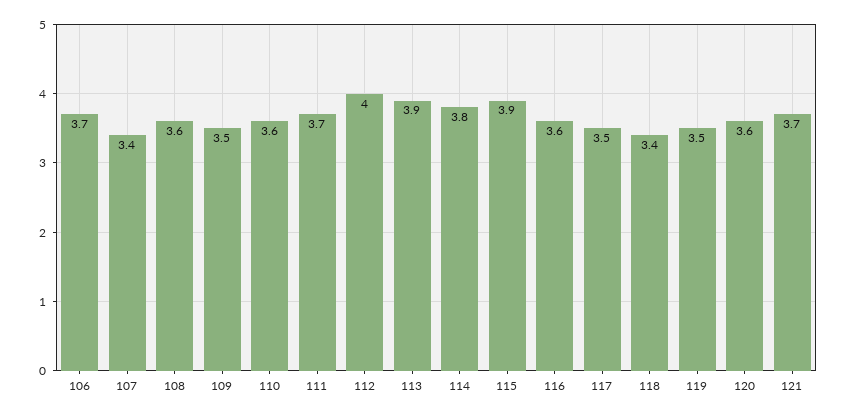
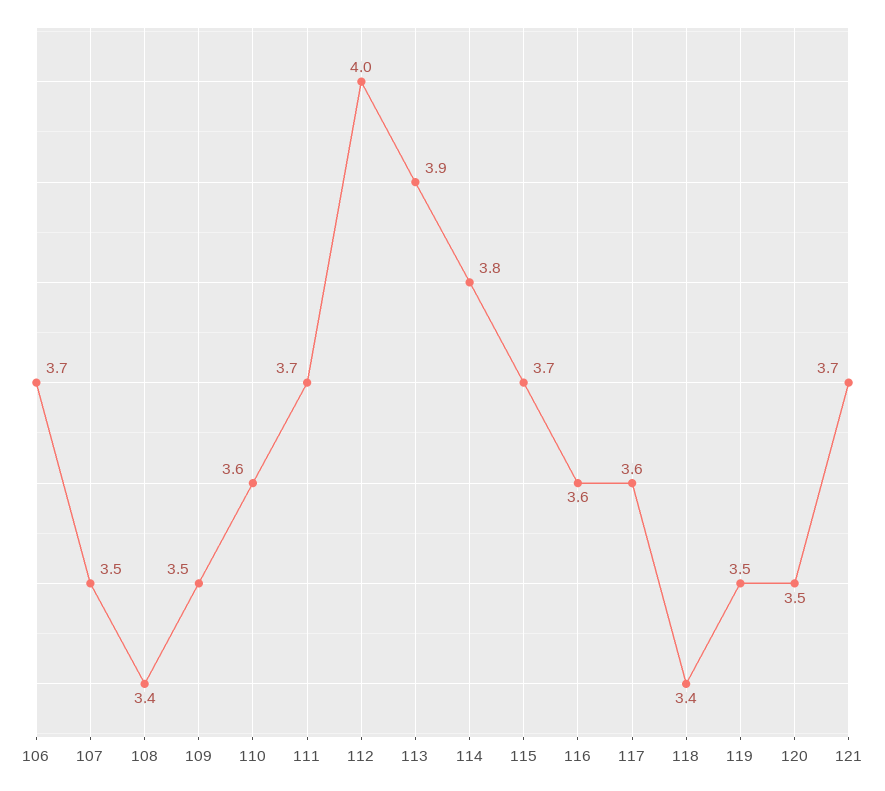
  {
    "106": 3.7,
-   "107": 3.4,
+   "107": 3.5,
-   "108": 3.6,
+   "108": 3.4,
    "109": 3.5,
    "110": 3.6,
    "111": 3.7,
    "112": 4,
    "113": 3.9,
    "114": 3.8,
-   "115": 3.9,
+   "115": 3.7,
    "116": 3.6,
-   "117": 3.5,
+   "117": 3.6,
    "118": 3.4,
    "119": 3.5,
-   "120": 3.6,
+   "120": 3.5,
    "121": 3.7
  }

